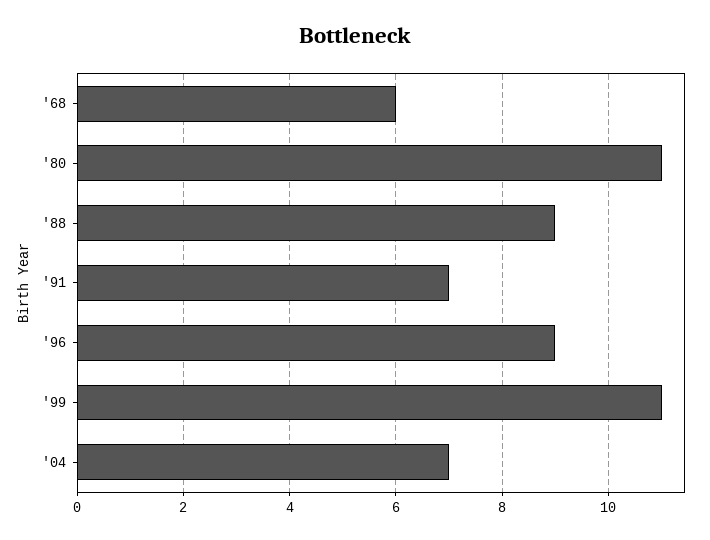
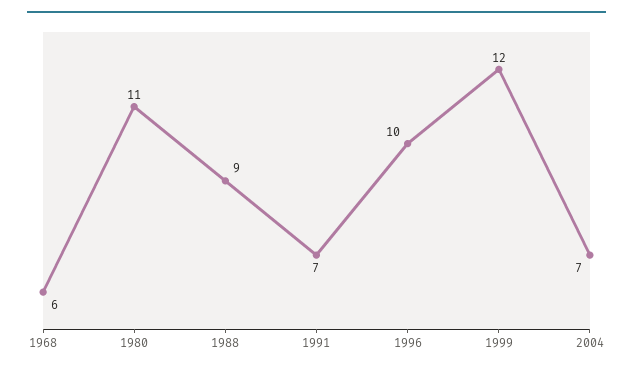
  {
    "'68": 6,
    "'80": 11,
    "'88": 9,
    "'91": 7,
-   "'96": 9,
+   "'96": 10,
-   "'99": 11,
+   "'99": 12,
    "'04": 7
  }

